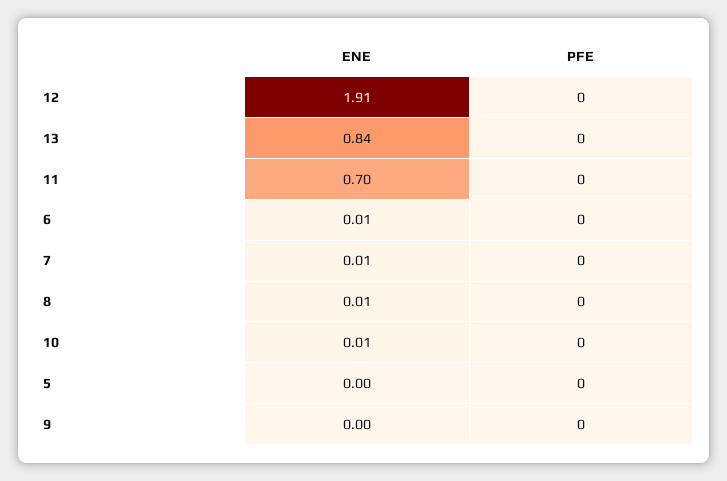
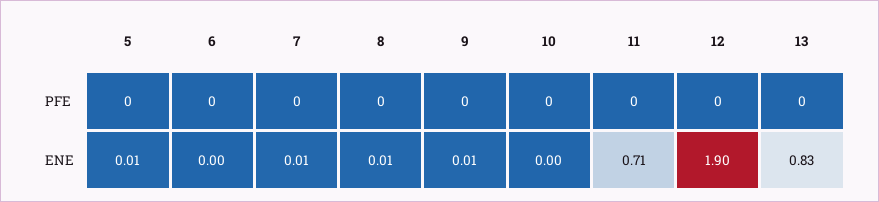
  {
    "ENE": {
-     "12": 1.91,
+     "12": 1.9,
-     "13": 0.84,
+     "13": 0.83,
-     "11": 0.7,
+     "11": 0.71,
-     "6": 0.01,
+     "6": 0,
      "7": 0.01,
      "8": 0.01,
-     "10": 0.01,
+     "10": 0,
-     "5": 0,
+     "5": 0.01,
-     "9": 0
+     "9": 0.01
    },
    "PFE": {
      "12": 0,
      "13": 0,
      "11": 0,
      "6": 0,
      "7": 0,
      "8": 0,
      "10": 0,
      "5": 0,
      "9": 0
    }
  }

